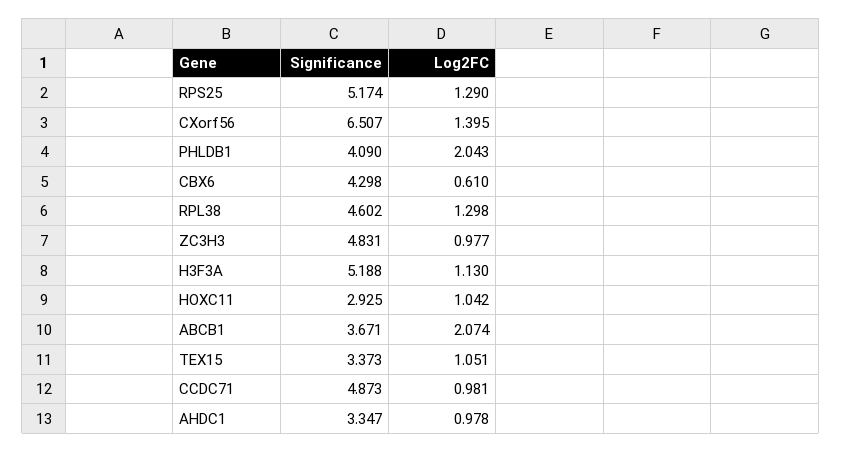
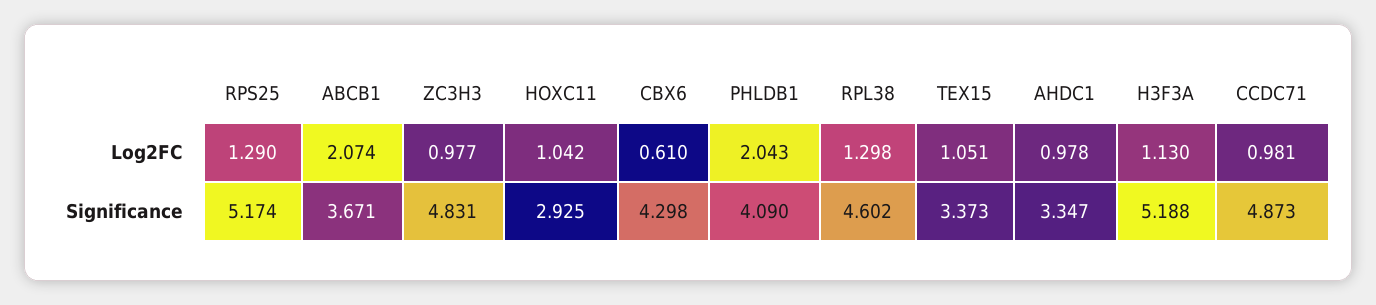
  {
    "Significance": {
      "RPS25": 5.174,
-     "CXorf56": 6.507,
      "PHLDB1": 4.09,
      "CBX6": 4.298,
      "RPL38": 4.602,
      "ZC3H3": 4.831,
      "H3F3A": 5.188,
      "HOXC11": 2.925,
      "ABCB1": 3.671,
      "TEX15": 3.373,
      "CCDC71": 4.873,
      "AHDC1": 3.347
    },
    "Log2FC": {
      "RPS25": 1.29,
-     "CXorf56": 1.395,
      "PHLDB1": 2.043,
      "CBX6": 0.61,
      "RPL38": 1.298,
      "ZC3H3": 0.977,
      "H3F3A": 1.13,
      "HOXC11": 1.042,
      "ABCB1": 2.074,
      "TEX15": 1.051,
      "CCDC71": 0.981,
      "AHDC1": 0.978
    }
  }

